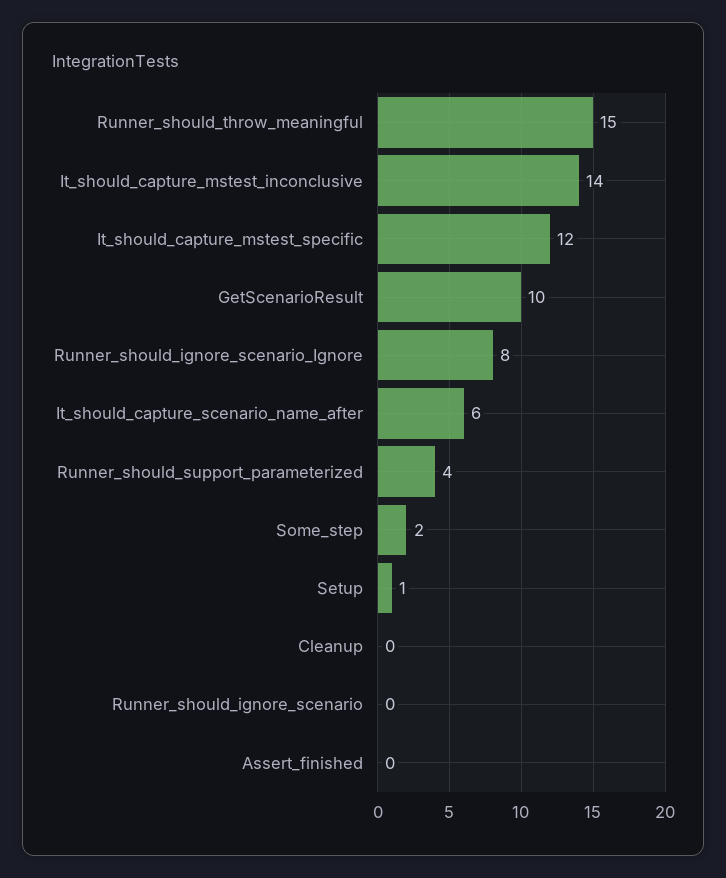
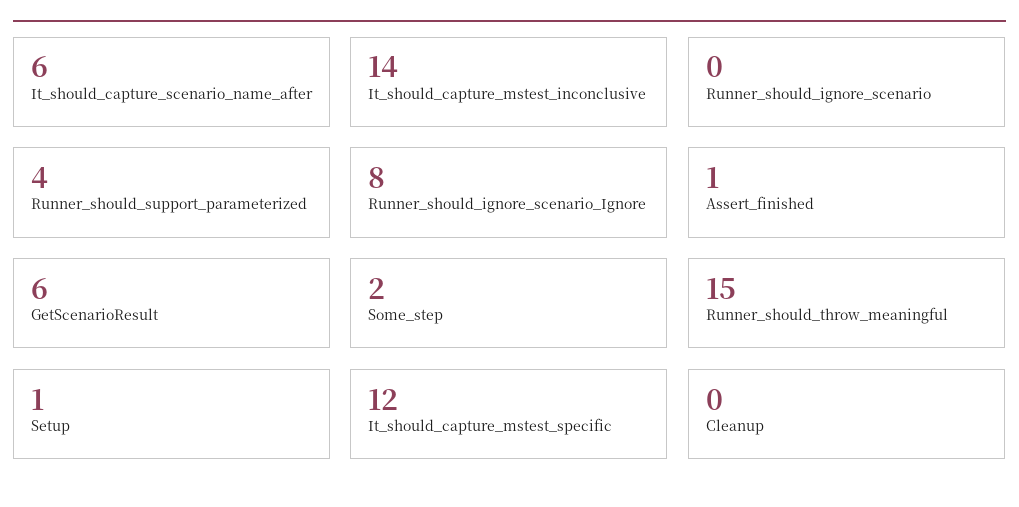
  {
    "Runner_should_throw_meaningful": 15,
    "It_should_capture_mstest_inconclusive": 14,
    "It_should_capture_mstest_specific": 12,
-   "GetScenarioResult": 10,
+   "GetScenarioResult": 6,
    "Runner_should_ignore_scenario_Ignore": 8,
    "It_should_capture_scenario_name_after": 6,
    "Runner_should_support_parameterized": 4,
    "Some_step": 2,
    "Setup": 1,
    "Cleanup": 0,
    "Runner_should_ignore_scenario": 0,
-   "Assert_finished": 0
+   "Assert_finished": 1
  }

